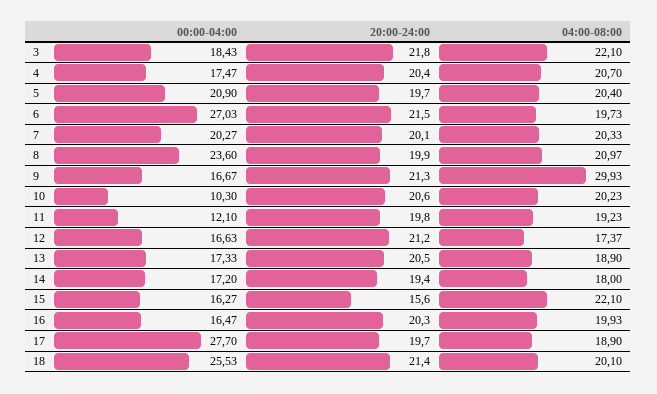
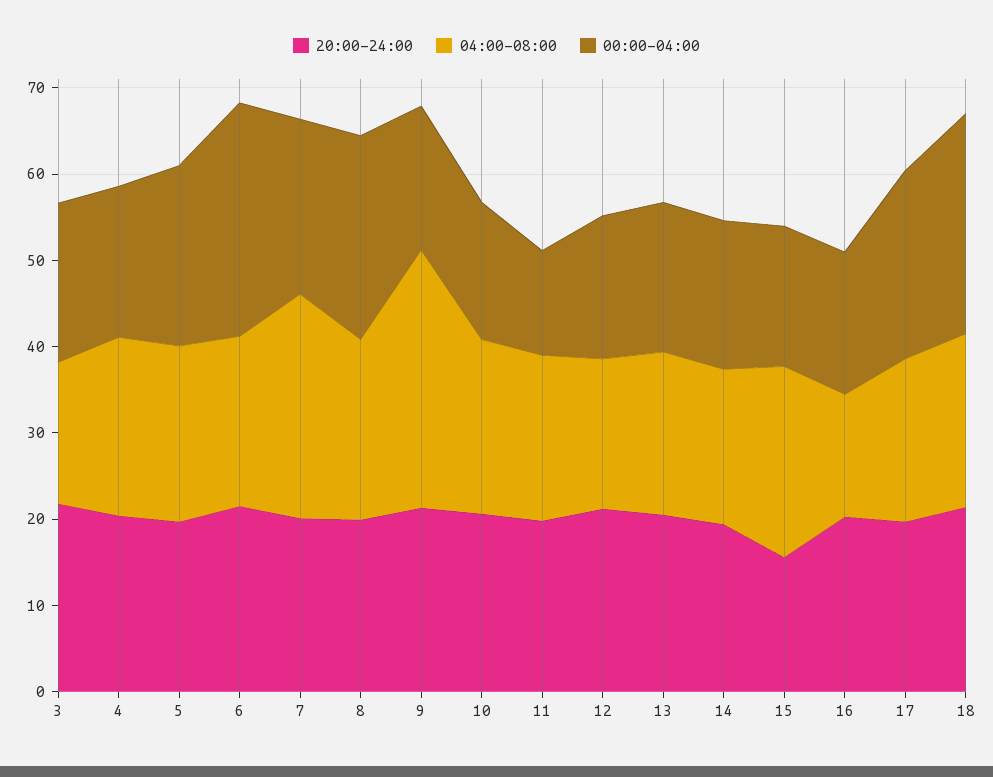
  {
    "00:00-04:00": {
      "3": 18.43,
      "4": 17.47,
      "5": 20.9,
      "6": 27.03,
      "7": 20.27,
      "8": 23.6,
      "9": 16.67,
-     "10": 10.3,
+     "10": 16,
      "11": 12.1,
      "12": 16.63,
      "13": 17.33,
      "14": 17.2,
      "15": 16.27,
      "16": 16.47,
-     "17": 27.7,
+     "17": 22,
      "18": 25.53
    },
    "20:00-24:00": {
      "3": 21.8,
      "4": 20.4,
      "5": 19.7,
      "6": 21.5,
      "7": 20.1,
      "8": 19.9,
      "9": 21.3,
      "10": 20.6,
      "11": 19.8,
      "12": 21.2,
      "13": 20.5,
      "14": 19.4,
      "15": 15.6,
      "16": 20.3,
      "17": 19.7,
      "18": 21.4
    },
    "04:00-08:00": {
-     "3": 22.1,
+     "3": 16,
      "4": 20.7,
      "5": 20.4,
      "6": 19.73,
-     "7": 20.33,
+     "7": 26,
      "8": 20.97,
      "9": 29.93,
      "10": 20.23,
      "11": 19.23,
      "12": 17.37,
      "13": 18.9,
      "14": 18,
      "15": 22.1,
-     "16": 19.93,
+     "16": 14,
      "17": 18.9,
      "18": 20.1
    }
  }

